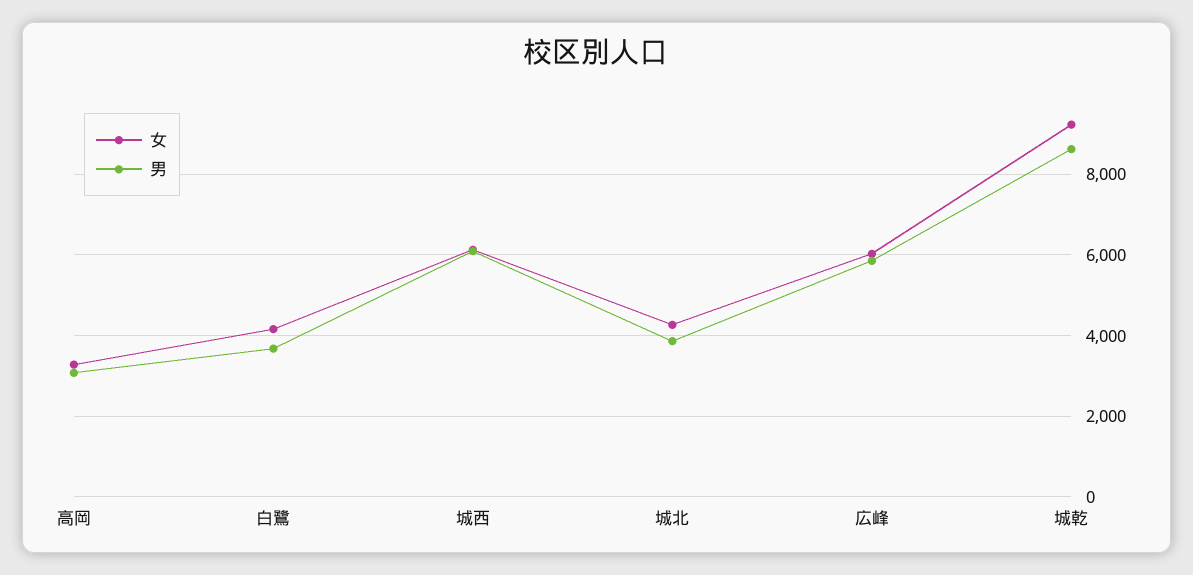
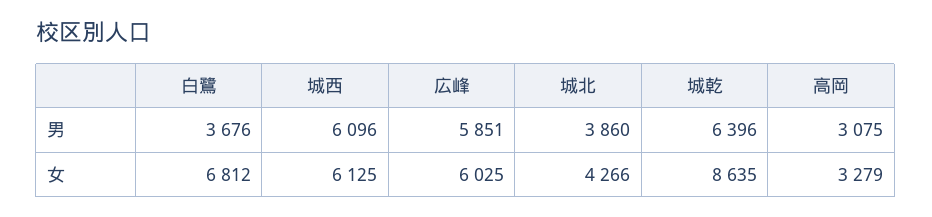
  {
    "女": {
      "高岡": 3279,
-     "白鷺": 4200,
+     "白鷺": 6812,
      "城西": 6125,
      "城北": 4266,
      "広峰": 6025,
-     "城乾": 9200
+     "城乾": 8635
    },
    "男": {
      "高岡": 3075,
      "白鷺": 3676,
      "城西": 6096,
      "城北": 3860,
      "広峰": 5851,
-     "城乾": 8600
+     "城乾": 6396
    }
  }

